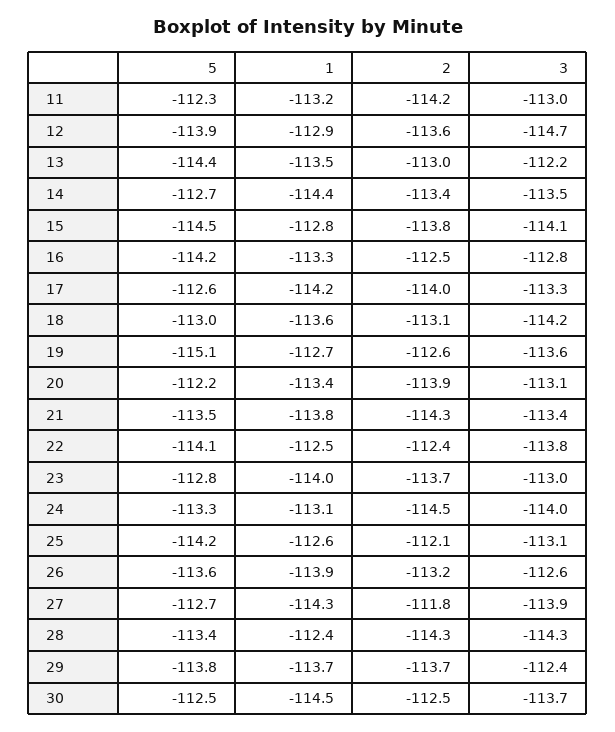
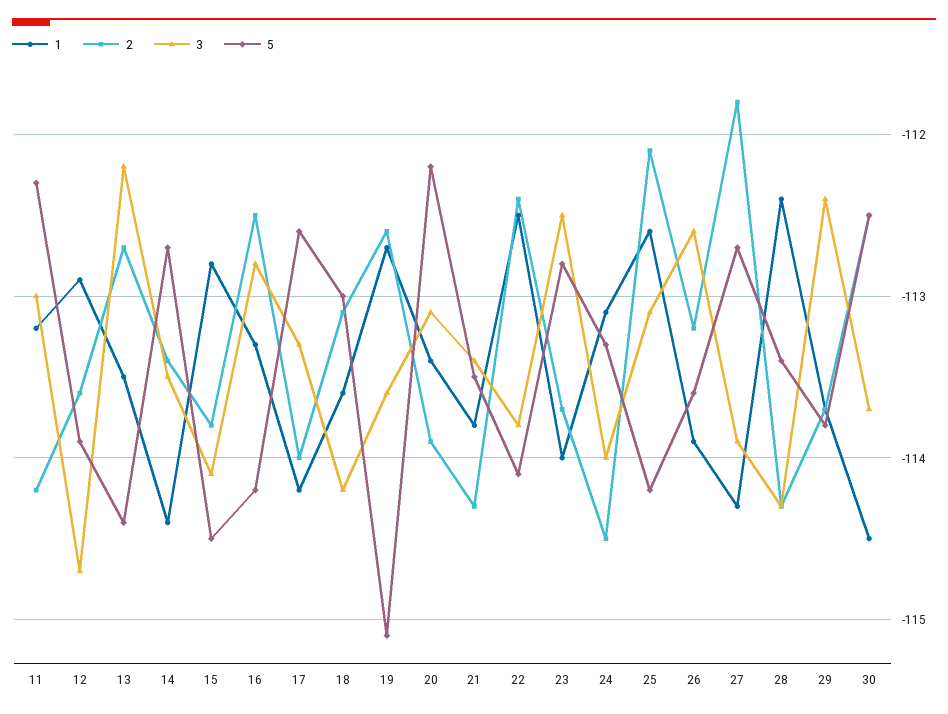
  {
    "5": {
      "11": -112.3,
      "12": -113.9,
      "13": -114.4,
      "14": -112.7,
      "15": -114.5,
      "16": -114.2,
      "17": -112.6,
      "18": -113,
      "19": -115.1,
      "20": -112.2,
      "21": -113.5,
      "22": -114.1,
      "23": -112.8,
      "24": -113.3,
      "25": -114.2,
      "26": -113.6,
      "27": -112.7,
      "28": -113.4,
      "29": -113.8,
      "30": -112.5
    },
    "1": {
      "11": -113.2,
      "12": -112.9,
      "13": -113.5,
      "14": -114.4,
      "15": -112.8,
      "16": -113.3,
      "17": -114.2,
      "18": -113.6,
      "19": -112.7,
      "20": -113.4,
      "21": -113.8,
      "22": -112.5,
      "23": -114,
      "24": -113.1,
      "25": -112.6,
      "26": -113.9,
      "27": -114.3,
      "28": -112.4,
      "29": -113.7,
      "30": -114.5
    },
    "2": {
      "11": -114.2,
      "12": -113.6,
-     "13": -113,
+     "13": -112.7,
      "14": -113.4,
      "15": -113.8,
      "16": -112.5,
      "17": -114,
      "18": -113.1,
      "19": -112.6,
      "20": -113.9,
      "21": -114.3,
      "22": -112.4,
      "23": -113.7,
      "24": -114.5,
      "25": -112.1,
      "26": -113.2,
      "27": -111.8,
      "28": -114.3,
      "29": -113.7,
      "30": -112.5
    },
    "3": {
      "11": -113,
      "12": -114.7,
      "13": -112.2,
      "14": -113.5,
      "15": -114.1,
      "16": -112.8,
      "17": -113.3,
      "18": -114.2,
      "19": -113.6,
      "20": -113.1,
      "21": -113.4,
      "22": -113.8,
-     "23": -113,
+     "23": -112.5,
      "24": -114,
      "25": -113.1,
      "26": -112.6,
      "27": -113.9,
      "28": -114.3,
      "29": -112.4,
      "30": -113.7
    }
  }

